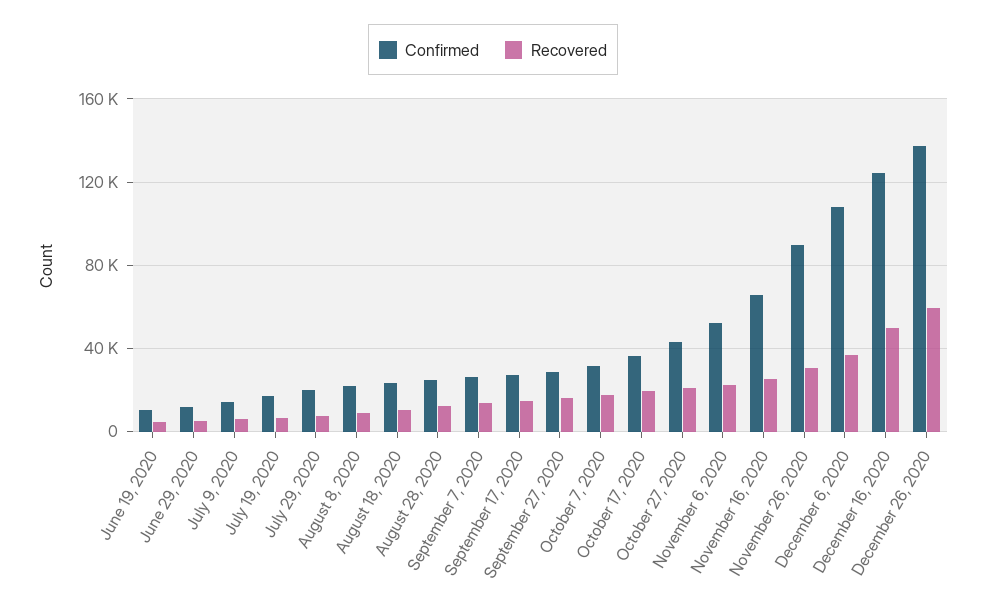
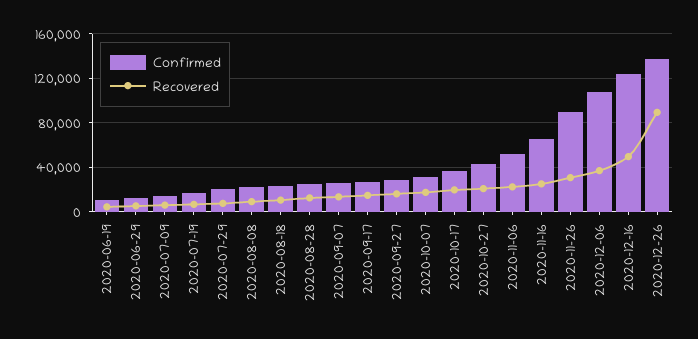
  {
    "Confirmed": {
      "June 19, 2020": 10000,
      "June 29, 2020": 10000,
      "July 9, 2020": 15000,
      "July 19, 2020": 15000,
      "July 29, 2020": 20000,
      "August 8, 2020": 20000,
      "August 18, 2020": 25000,
      "August 28, 2020": 25000,
      "September 7, 2020": 25000,
      "September 17, 2020": 25000,
      "September 27, 2020": 30000,
      "October 7, 2020": 30000,
      "October 17, 2020": 35000,
      "October 27, 2020": 45000,
      "November 6, 2020": 50000,
      "November 16, 2020": 65000,
      "November 26, 2020": 90000,
      "December 6, 2020": 110000,
      "December 16, 2020": 125000,
      "December 26, 2020": 135000
    },
    "Recovered": {
      "June 19, 2020": 5000,
      "June 29, 2020": 5000,
      "July 9, 2020": 5000,
      "July 19, 2020": 5000,
      "July 29, 2020": 10000,
      "August 8, 2020": 10000,
      "August 18, 2020": 10000,
      "August 28, 2020": 10000,
      "September 7, 2020": 15000,
      "September 17, 2020": 15000,
      "September 27, 2020": 15000,
      "October 7, 2020": 15000,
      "October 17, 2020": 20000,
      "October 27, 2020": 20000,
      "November 6, 2020": 20000,
      "November 16, 2020": 25000,
      "November 26, 2020": 30000,
      "December 6, 2020": 35000,
      "December 16, 2020": 50000,
-     "December 26, 2020": 60000
+     "December 26, 2020": 90000
    }
  }

